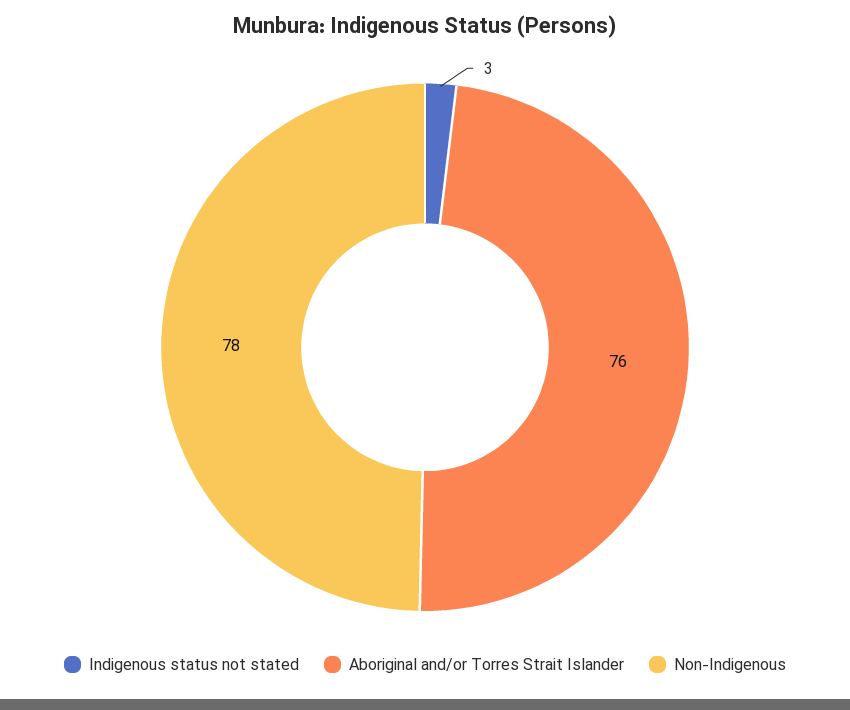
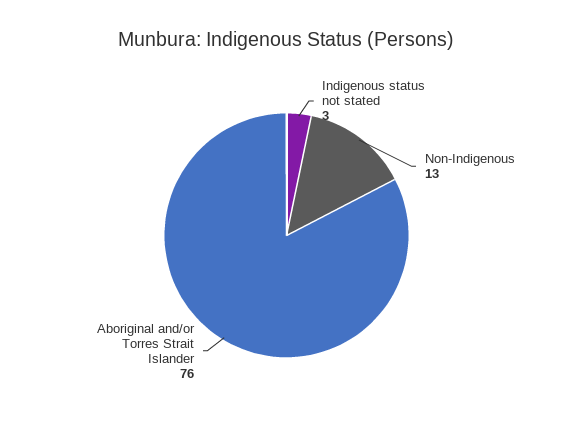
  {
    "Indigenous status not stated": 3,
    "Aboriginal and/or Torres Strait Islander": 76,
-   "Non-Indigenous": 78
+   "Non-Indigenous": 13
  }

